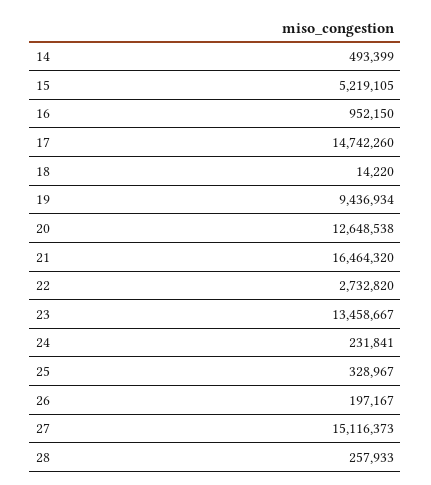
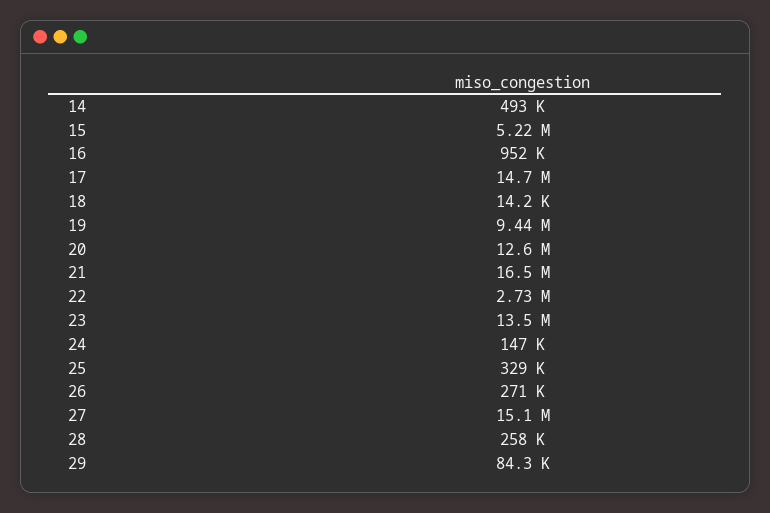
  {
    "14": 493399,
    "15": 5219105,
    "16": 952150,
    "17": 14742260,
    "18": 14220,
    "19": 9436934,
    "20": 12648538,
    "21": 16464320,
    "22": 2732820,
    "23": 13458667,
-   "24": 231841,
+   "24": 147000,
    "25": 328967,
-   "26": 197167,
+   "26": 271000,
    "27": 15116373,
-   "28": 257933
+   "28": 257933,
+   "29": 84300
  }

